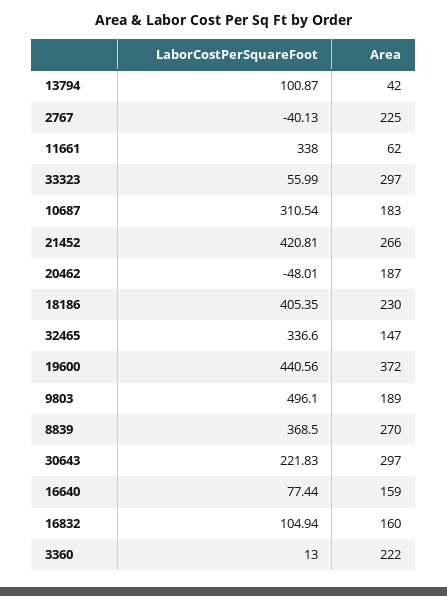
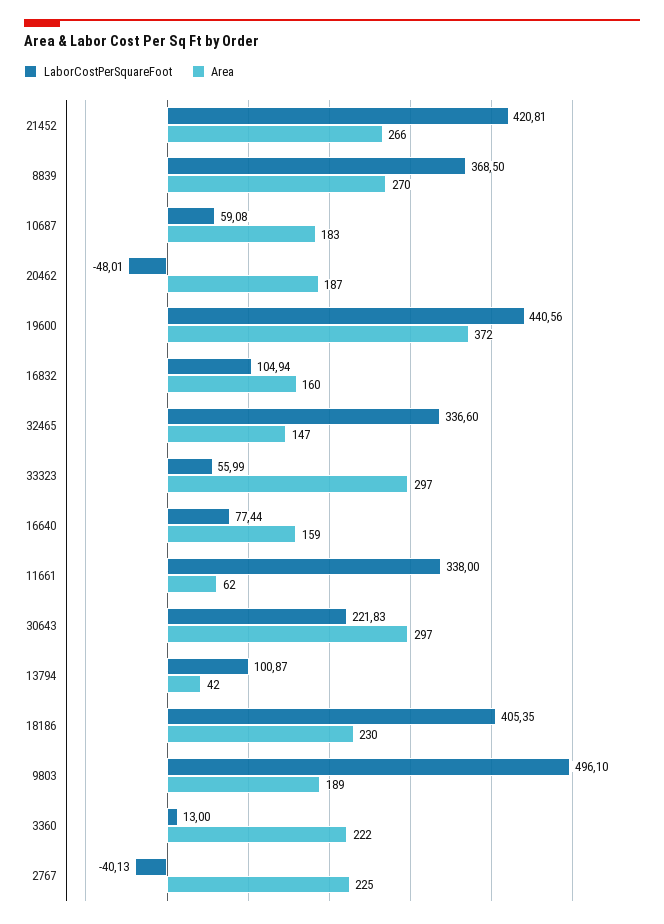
  {
    "LaborCostPerSquareFoot": {
      "13794": 100.87,
      "2767": -40.13,
      "11661": 338,
      "33323": 55.99,
-     "10687": 310.54,
+     "10687": 59.08,
      "21452": 420.81,
      "20462": -48.01,
      "18186": 405.35,
      "32465": 336.6,
      "19600": 440.56,
      "9803": 496.1,
      "8839": 368.5,
      "30643": 221.83,
      "16640": 77.44,
      "16832": 104.94,
      "3360": 13
    },
    "Area": {
      "13794": 42,
      "2767": 225,
      "11661": 62,
      "33323": 297,
      "10687": 183,
      "21452": 266,
      "20462": 187,
      "18186": 230,
      "32465": 147,
      "19600": 372,
      "9803": 189,
      "8839": 270,
      "30643": 297,
      "16640": 159,
      "16832": 160,
      "3360": 222
    }
  }

